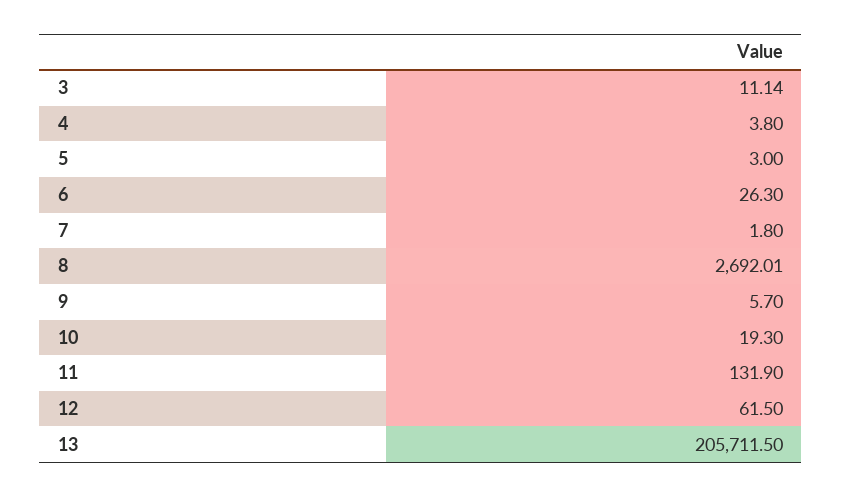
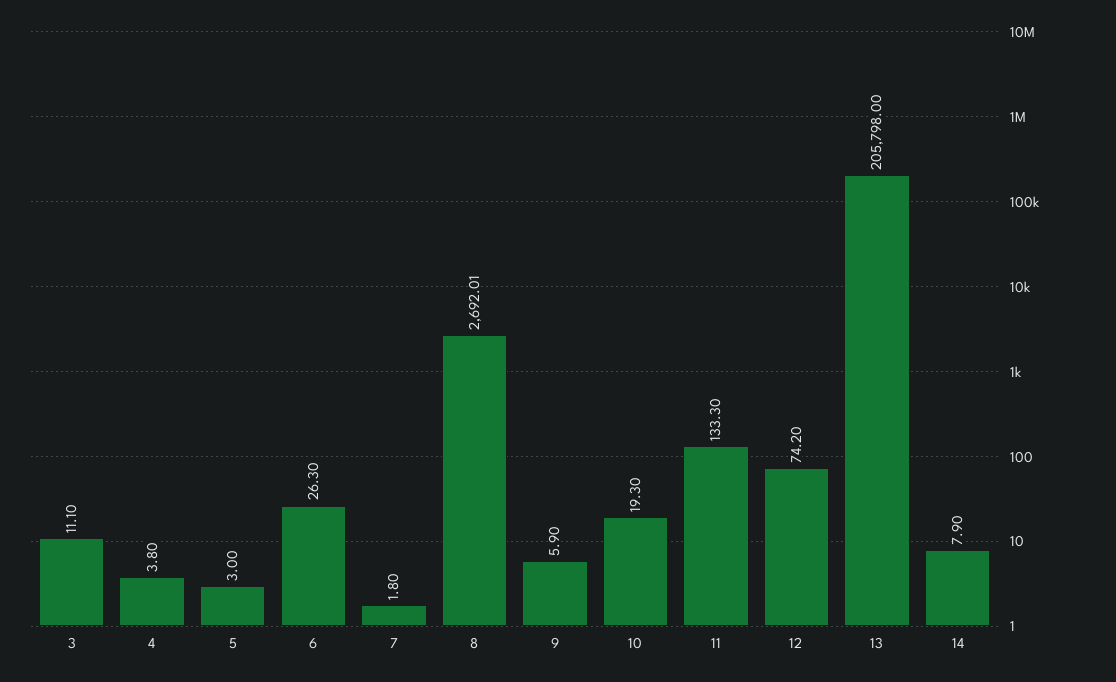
  {
-   "3": 11.14,
+   "3": 11.1,
    "4": 3.8,
    "5": 3,
    "6": 26.3,
    "7": 1.8,
    "8": 2692.01,
-   "9": 5.7,
+   "9": 5.9,
    "10": 19.3,
-   "11": 131.9,
+   "11": 133.3,
-   "12": 61.5,
+   "12": 74.2,
-   "13": 205711.5
+   "13": 205798,
+   "14": 7.9
  }

